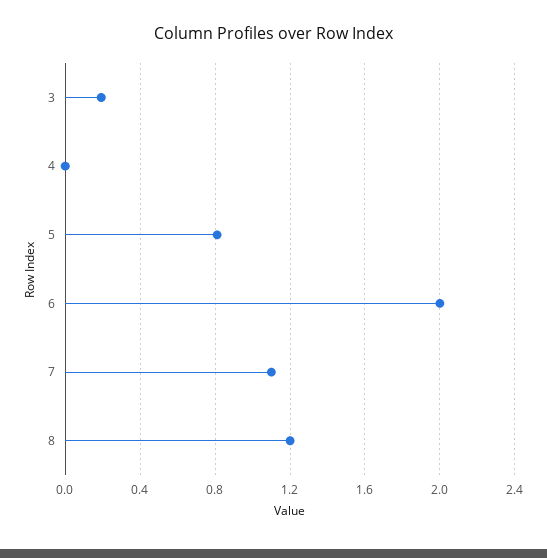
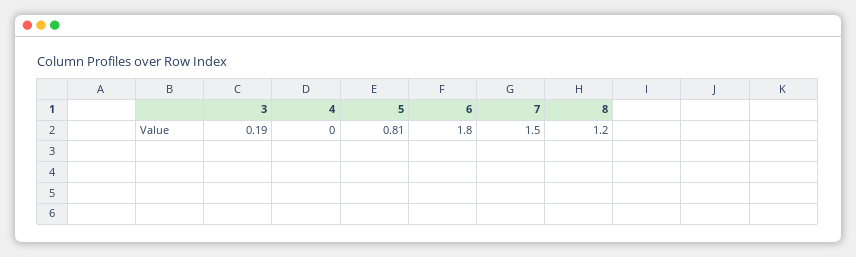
  {
    "3": 0.19,
    "4": 0,
    "5": 0.81,
-   "6": 2,
+   "6": 1.8,
-   "7": 1.1,
+   "7": 1.5,
    "8": 1.2
  }

